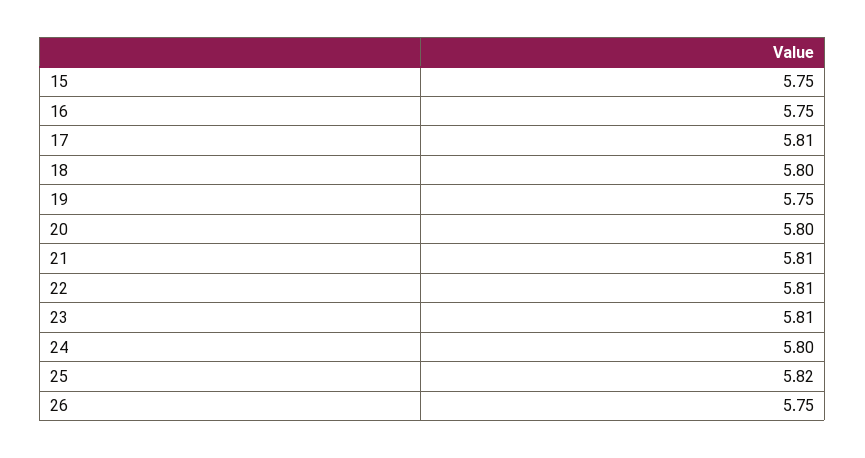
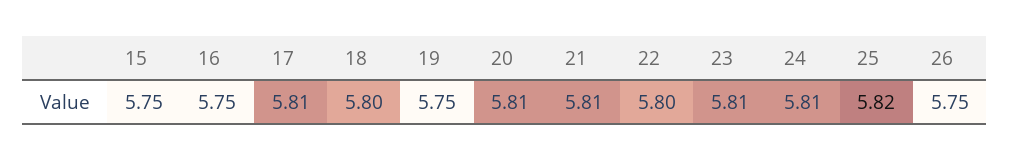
  {
    "15": 5.75,
    "16": 5.75,
    "17": 5.81,
    "18": 5.8,
    "19": 5.75,
-   "20": 5.8,
+   "20": 5.81,
    "21": 5.81,
-   "22": 5.81,
+   "22": 5.8,
    "23": 5.81,
-   "24": 5.8,
+   "24": 5.81,
    "25": 5.82,
    "26": 5.75
  }

